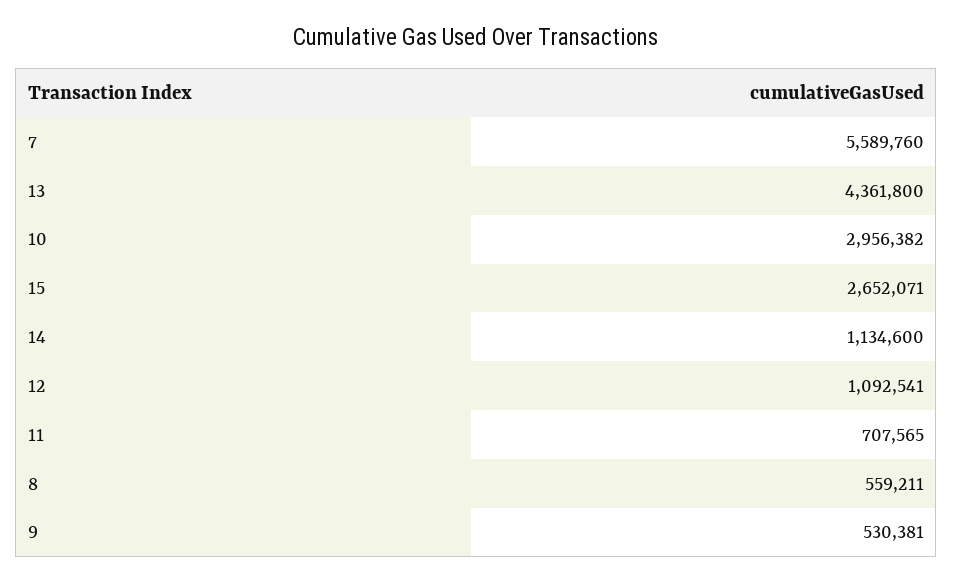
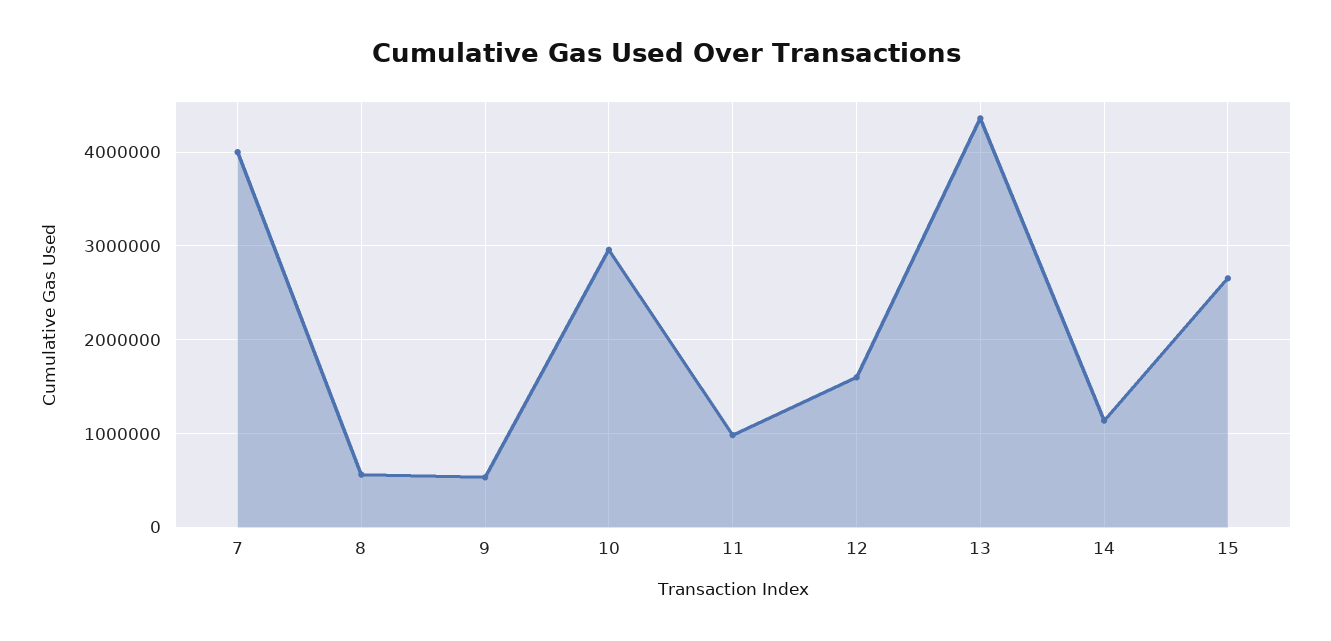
  {
-   "7": 5589760,
+   "7": 4000000,
    "13": 4361800,
    "10": 2956382,
    "15": 2652071,
    "14": 1134600,
-   "12": 1092541,
+   "12": 1600000,
-   "11": 707565,
+   "11": 1000000,
    "8": 559211,
    "9": 530381
  }

